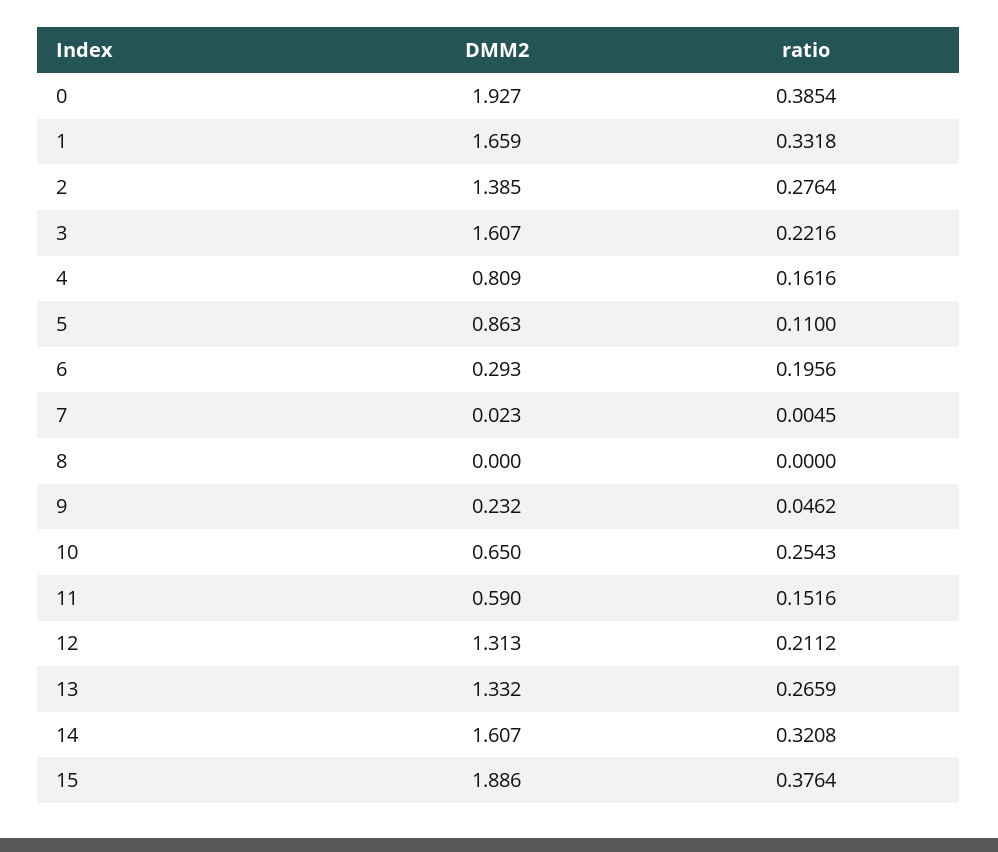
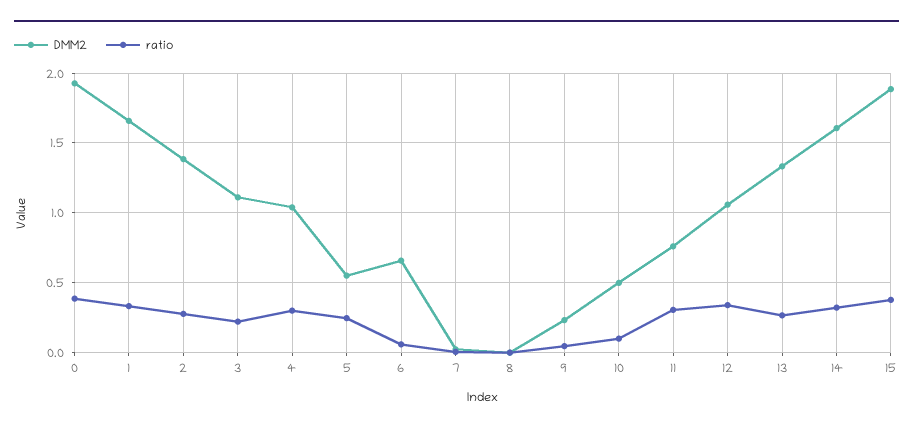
  {
    "DMM2": {
      "0": 1.927,
      "1": 1.659,
      "2": 1.385,
-     "3": 1.607,
+     "3": 1.1,
-     "4": 0.809,
+     "4": 1.05,
-     "5": 0.863,
+     "5": 0.55,
-     "6": 0.293,
+     "6": 0.65,
      "7": 0.023,
      "8": 0,
      "9": 0.232,
-     "10": 0.65,
+     "10": 0.5,
-     "11": 0.59,
+     "11": 0.75,
-     "12": 1.313,
+     "12": 1.05,
      "13": 1.332,
      "14": 1.607,
      "15": 1.886
    },
    "ratio": {
      "0": 0.3854,
      "1": 0.3318,
      "2": 0.2764,
      "3": 0.2216,
-     "4": 0.1616,
+     "4": 0.3,
-     "5": 0.11,
+     "5": 0.25,
-     "6": 0.1956,
+     "6": 0.05,
      "7": 0.0045,
      "8": 0,
      "9": 0.0462,
-     "10": 0.2543,
+     "10": 0.1,
-     "11": 0.1516,
+     "11": 0.3,
-     "12": 0.2112,
+     "12": 0.35,
      "13": 0.2659,
      "14": 0.3208,
      "15": 0.3764
    }
  }

